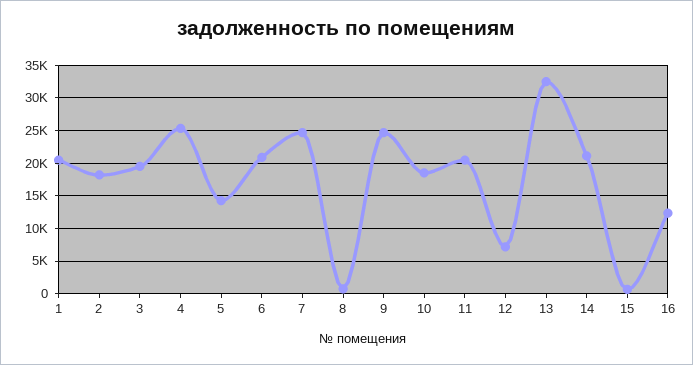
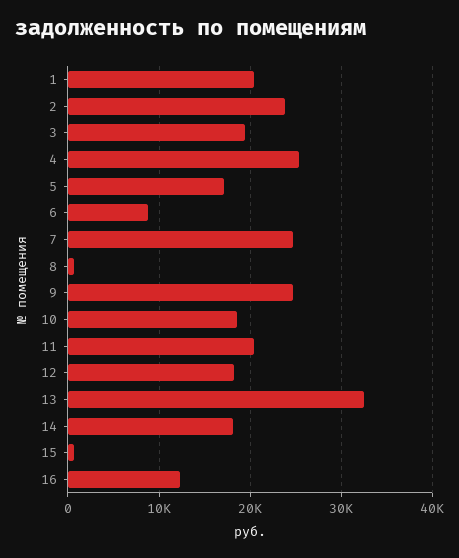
  {
    "1": 20000,
-   "2": 18000,
+   "2": 24000,
    "3": 19000,
    "4": 25000,
-   "5": 14000,
+   "5": 17000,
-   "6": 21000,
+   "6": 9000,
    "7": 25000,
    "8": 1000,
    "9": 25000,
    "10": 19000,
    "11": 20000,
-   "12": 7000,
+   "12": 18000,
    "13": 32000,
-   "14": 21000,
+   "14": 18000,
    "15": 1000,
    "16": 12000
  }

